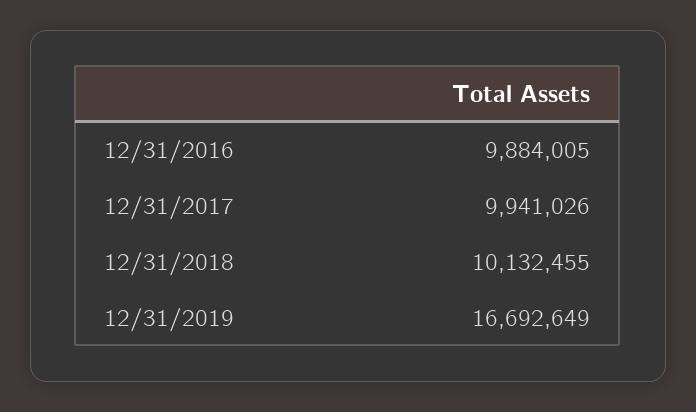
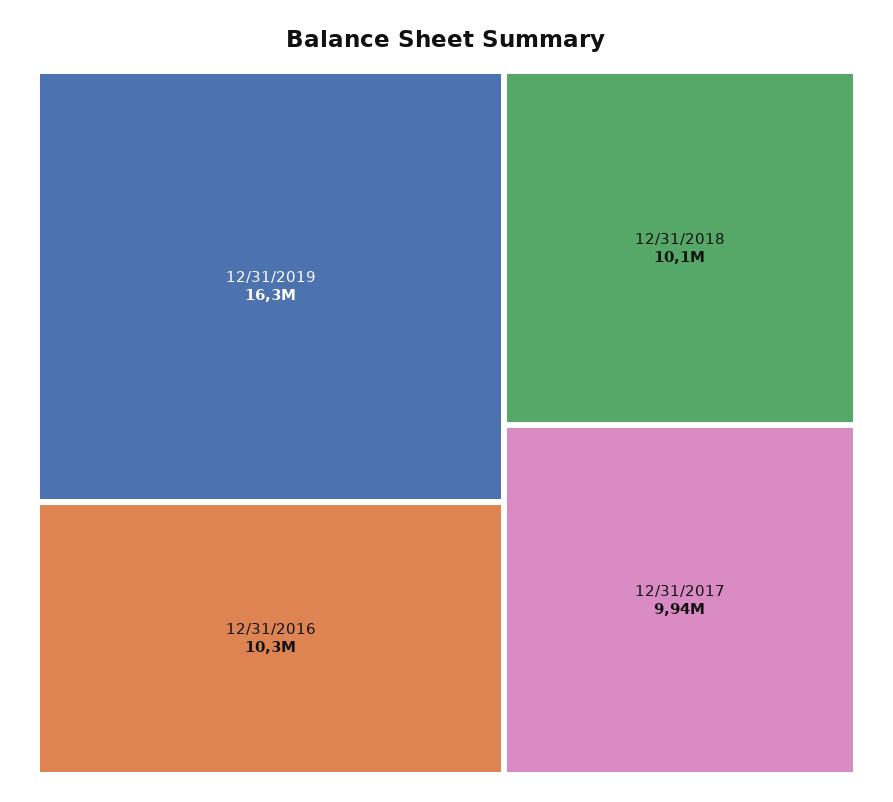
  {
-   "12/31/2016": 9884005,
+   "12/31/2016": 10300000,
    "12/31/2017": 9941026,
    "12/31/2018": 10132455,
-   "12/31/2019": 16692649
+   "12/31/2019": 16300000
  }

